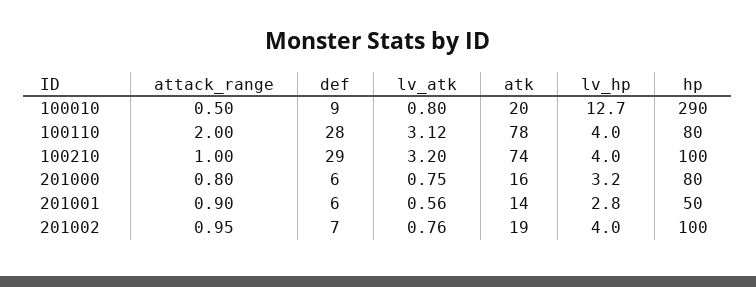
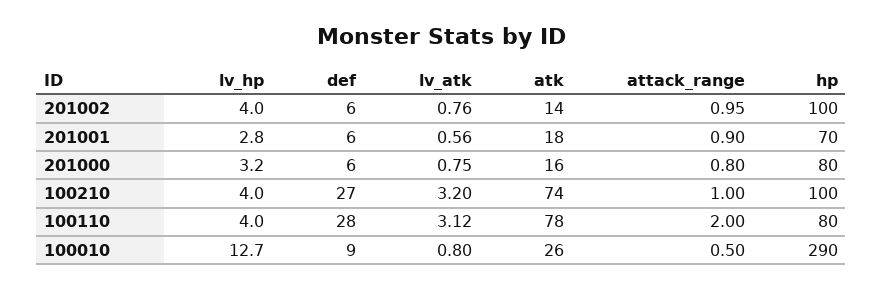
  {
    "attack_range": {
      "100010": 0.5,
      "100110": 2,
      "100210": 1,
      "201000": 0.8,
      "201001": 0.9,
      "201002": 0.95
    },
    "def": {
      "100010": 9,
      "100110": 28,
-     "100210": 29,
+     "100210": 27,
      "201000": 6,
      "201001": 6,
-     "201002": 7
+     "201002": 6
    },
    "lv_atk": {
      "100010": 0.8,
      "100110": 3.12,
      "100210": 3.2,
      "201000": 0.75,
      "201001": 0.56,
      "201002": 0.76
    },
    "atk": {
-     "100010": 20,
+     "100010": 26,
      "100110": 78,
      "100210": 74,
      "201000": 16,
-     "201001": 14,
+     "201001": 18,
-     "201002": 19
+     "201002": 14
    },
    "lv_hp": {
      "100010": 12.7,
      "100110": 4,
      "100210": 4,
      "201000": 3.2,
      "201001": 2.8,
      "201002": 4
    },
    "hp": {
      "100010": 290,
      "100110": 80,
      "100210": 100,
      "201000": 80,
-     "201001": 50,
+     "201001": 70,
      "201002": 100
    }
  }

